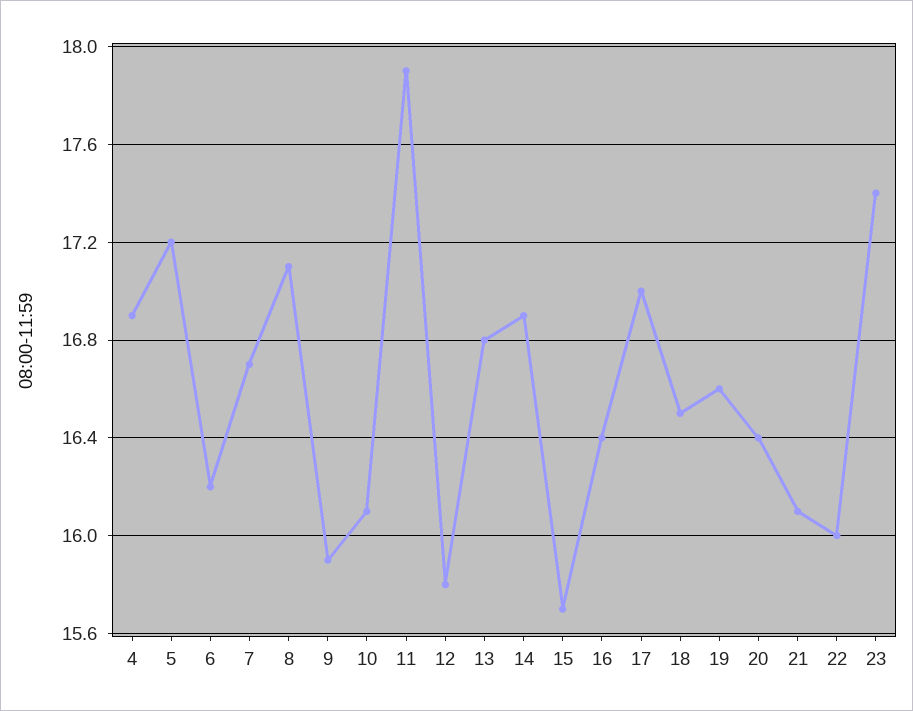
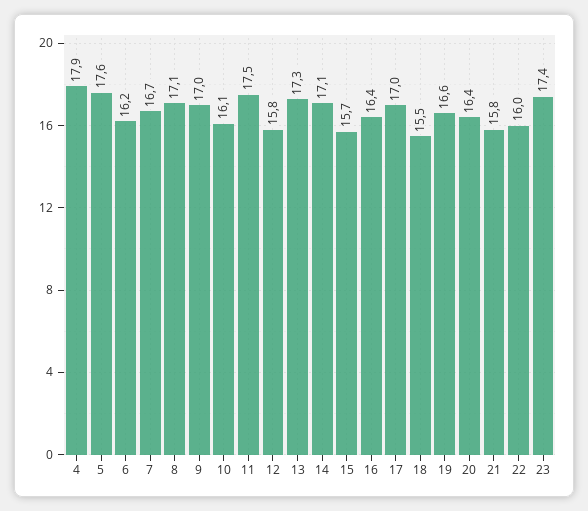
  {
-   "4": 16.9,
+   "4": 17.9,
-   "5": 17.2,
+   "5": 17.6,
    "6": 16.2,
    "7": 16.7,
    "8": 17.1,
-   "9": 15.9,
+   "9": 17,
    "10": 16.1,
-   "11": 17.9,
+   "11": 17.5,
    "12": 15.8,
-   "13": 16.8,
+   "13": 17.3,
-   "14": 16.9,
+   "14": 17.1,
    "15": 15.7,
    "16": 16.4,
    "17": 17,
-   "18": 16.5,
+   "18": 15.5,
    "19": 16.6,
    "20": 16.4,
-   "21": 16.1,
+   "21": 15.8,
    "22": 16,
    "23": 17.4
  }

